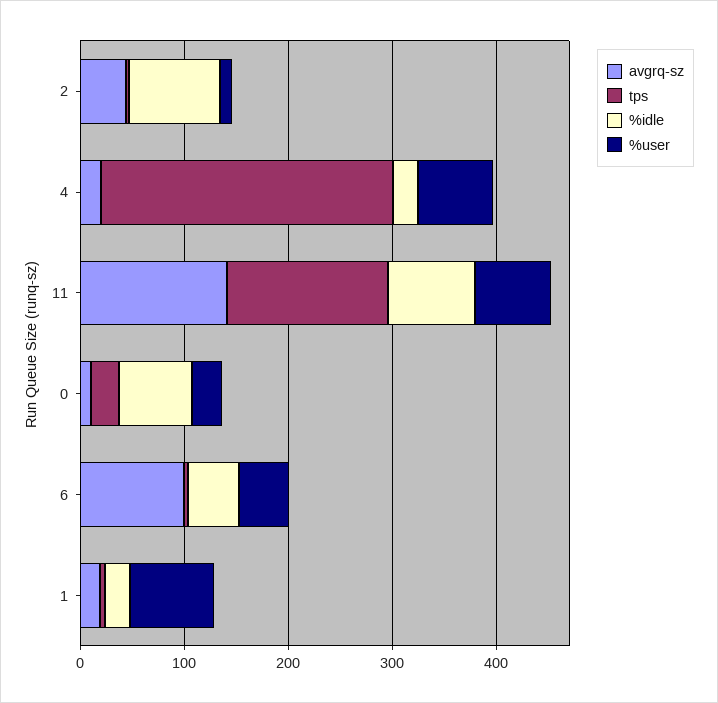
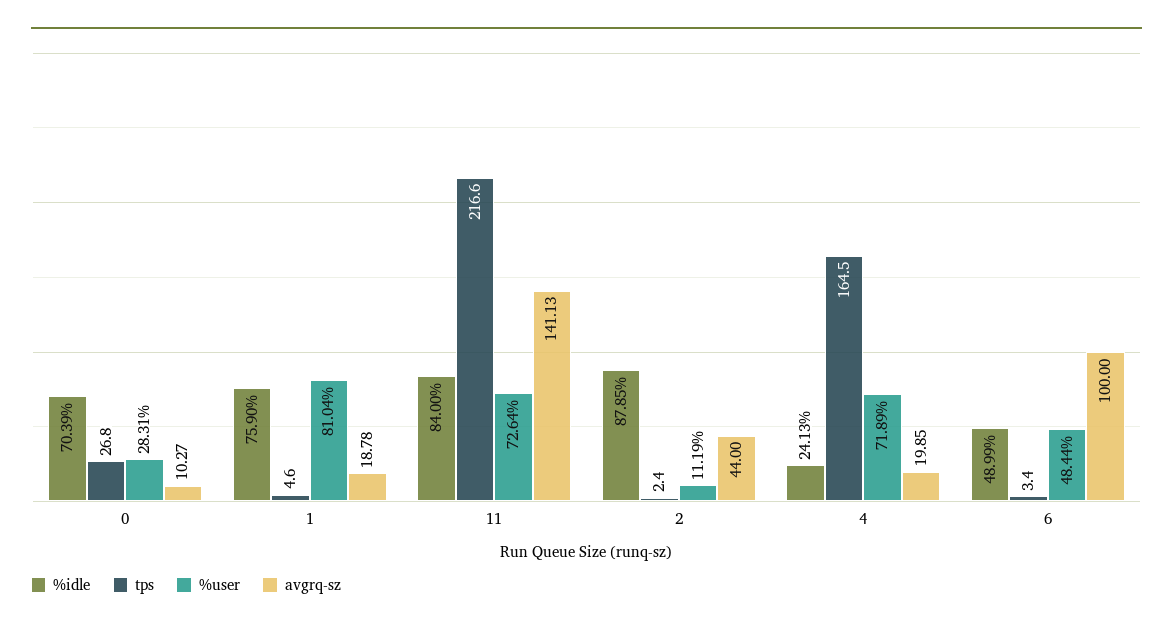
  {
    "avgrq-sz": {
      "2": 44,
      "4": 19.85,
      "11": 141.13,
      "0": 10.27,
      "6": 100,
      "1": 18.78
    },
    "tps": {
      "2": 2.4,
-     "4": 280,
+     "4": 164.5,
-     "11": 160,
+     "11": 216.6,
      "0": 26.8,
      "6": 3.4,
      "1": 4.6
    },
    "%idle": {
      "2": 87.85,
      "4": 24.13,
      "11": 84,
      "0": 70.39,
      "6": 48.99,
-     "1": 20
+     "1": 75.9
    },
    "%user": {
      "2": 11.19,
      "4": 71.89,
      "11": 72.64,
      "0": 28.31,
      "6": 48.44,
      "1": 81.04
    }
  }

